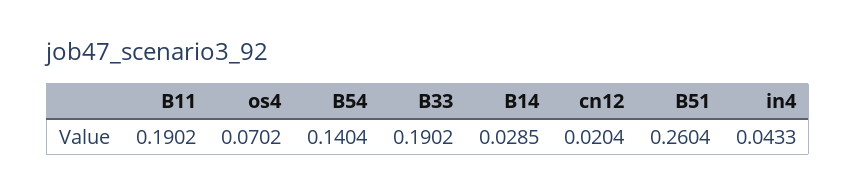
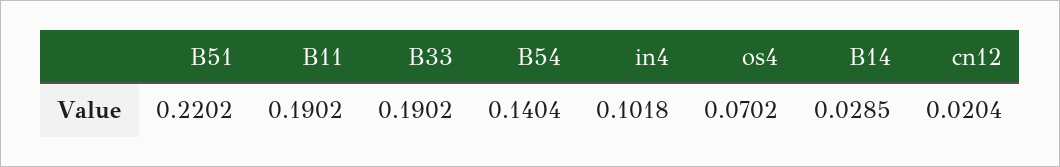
  {
    "B11": 0.1902,
    "os4": 0.0702,
    "B54": 0.1404,
    "B33": 0.1902,
    "B14": 0.0285,
    "cn12": 0.0204,
-   "B51": 0.2604,
+   "B51": 0.2202,
-   "in4": 0.0433
+   "in4": 0.1018
  }

